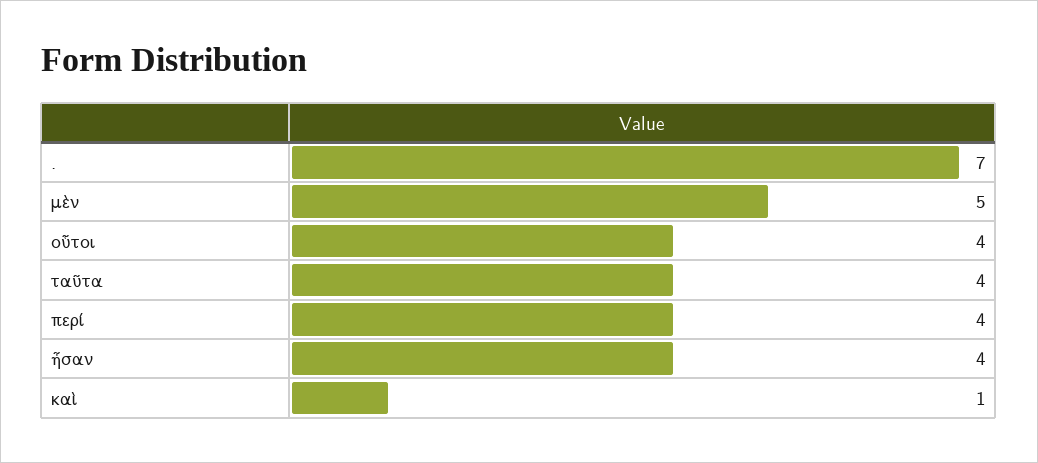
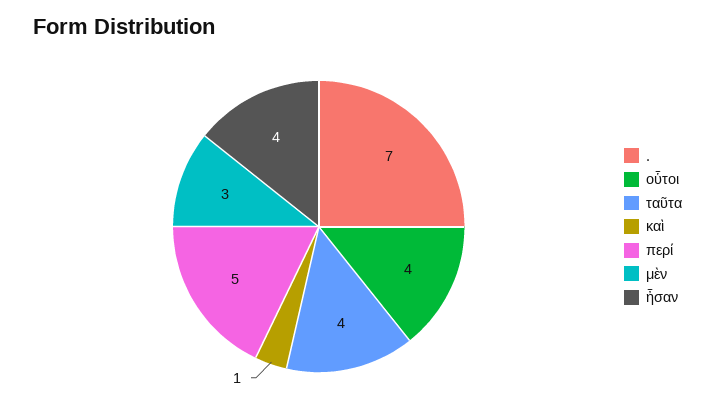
  {
    ".": 7,
-   "μὲν": 5,
+   "μὲν": 3,
    "οὗτοι": 4,
    "ταῦτα": 4,
-   "περί": 4,
+   "περί": 5,
    "ἦσαν": 4,
    "καὶ": 1
  }

